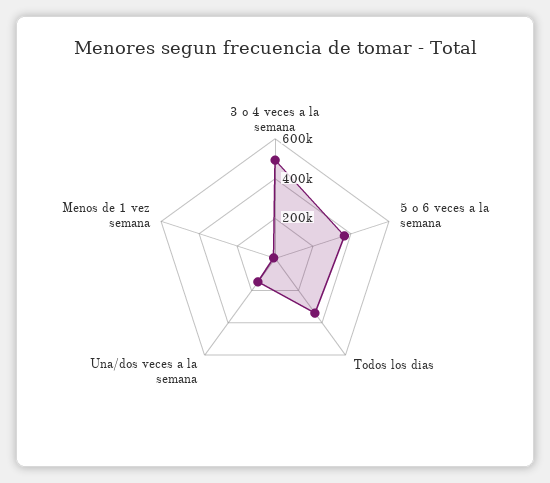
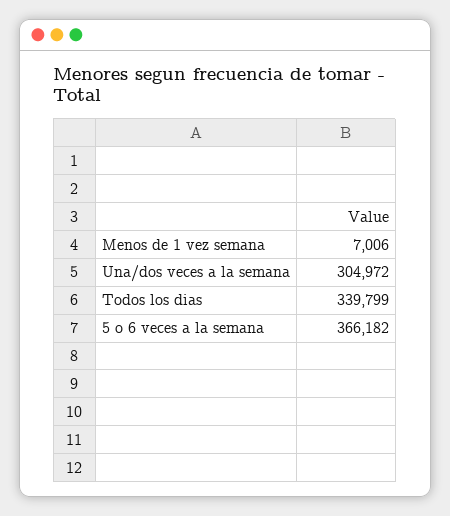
  {
-   "3 o 4 veces a la semana": 500000,
    "5 o 6 veces a la semana": 366182,
    "Todos los dias": 339799,
-   "Una/dos veces a la semana": 150000,
+   "Una/dos veces a la semana": 304972,
    "Menos de 1 vez semana": 7006
  }

